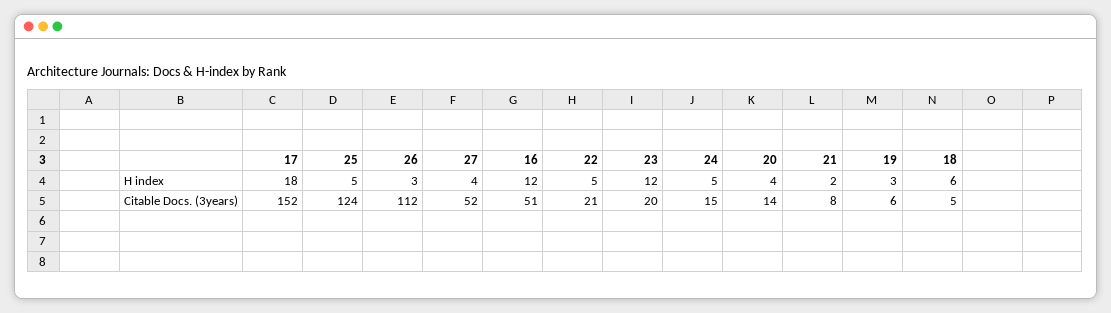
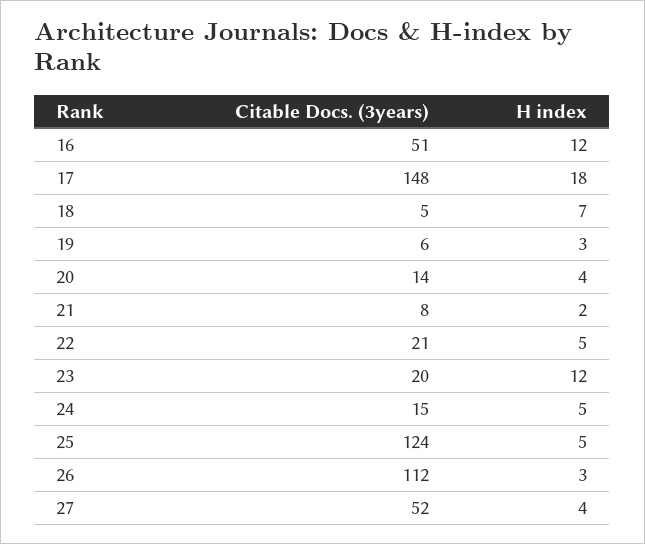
  {
    "17": {
      "H index": 18,
-     "Citable Docs. (3years)": 152
+     "Citable Docs. (3years)": 148
    },
    "25": {
      "H index": 5,
      "Citable Docs. (3years)": 124
    },
    "26": {
      "H index": 3,
      "Citable Docs. (3years)": 112
    },
    "27": {
      "H index": 4,
      "Citable Docs. (3years)": 52
    },
    "16": {
      "H index": 12,
      "Citable Docs. (3years)": 51
    },
    "22": {
      "H index": 5,
      "Citable Docs. (3years)": 21
    },
    "23": {
      "H index": 12,
      "Citable Docs. (3years)": 20
    },
    "24": {
      "H index": 5,
      "Citable Docs. (3years)": 15
    },
    "20": {
      "H index": 4,
      "Citable Docs. (3years)": 14
    },
    "21": {
      "H index": 2,
      "Citable Docs. (3years)": 8
    },
    "19": {
      "H index": 3,
      "Citable Docs. (3years)": 6
    },
    "18": {
-     "H index": 6,
+     "H index": 7,
      "Citable Docs. (3years)": 5
    }
  }

